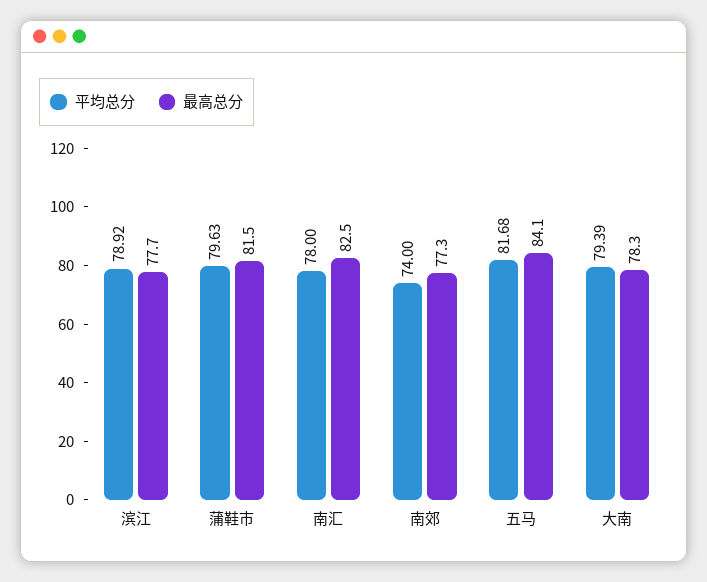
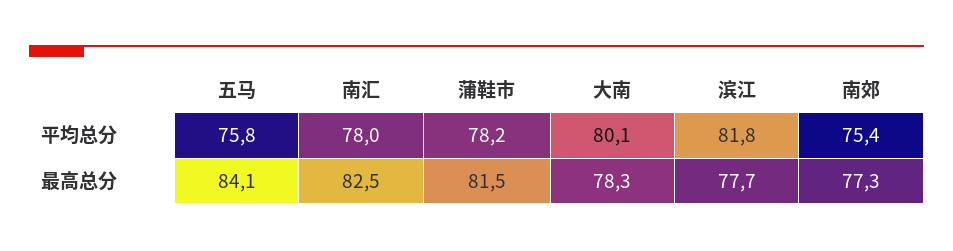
  {
    "平均总分": {
-     "滨江": 78.92,
+     "滨江": 81.8,
-     "蒲鞋市": 79.63,
+     "蒲鞋市": 78.2,
      "南汇": 78,
-     "南郊": 74,
+     "南郊": 75.4,
-     "五马": 81.68,
+     "五马": 75.8,
-     "大南": 79.39
+     "大南": 80.1
    },
    "最高总分": {
      "滨江": 77.7,
      "蒲鞋市": 81.5,
      "南汇": 82.5,
      "南郊": 77.3,
      "五马": 84.1,
      "大南": 78.3
    }
  }

